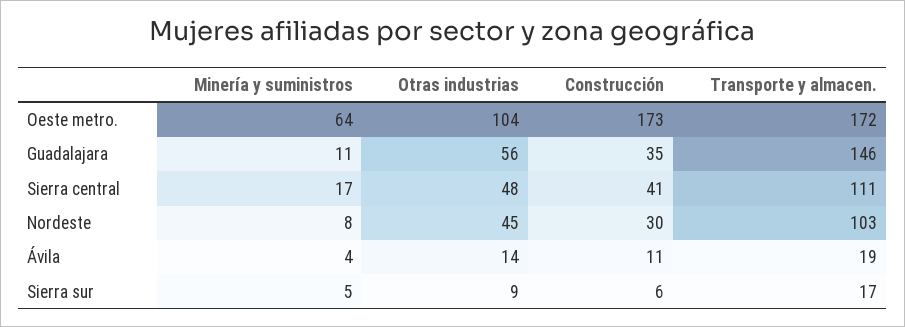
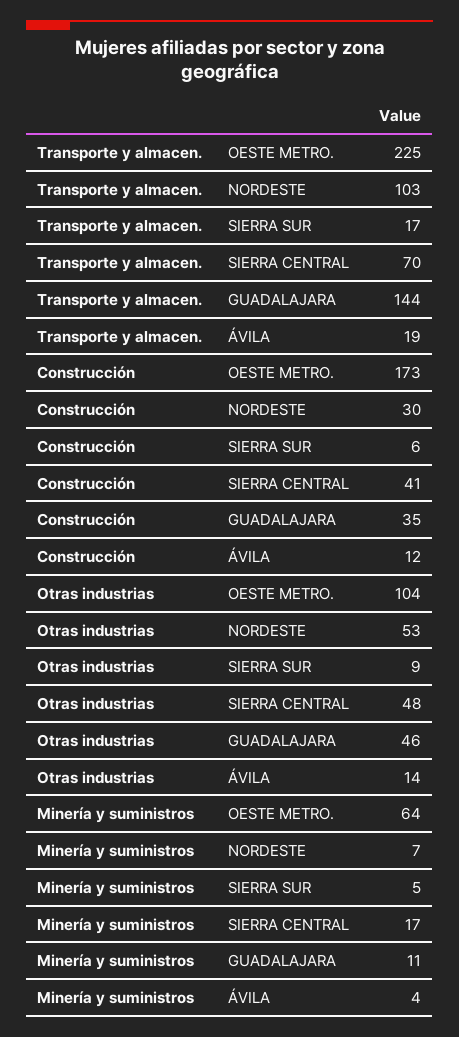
  {
    "Minería y suministros": {
      "Oeste metro.": 64,
      "Guadalajara": 11,
      "Sierra central": 17,
-     "Nordeste": 8,
+     "Nordeste": 7,
      "Ávila": 4,
      "Sierra sur": 5
    },
    "Otras industrias": {
      "Oeste metro.": 104,
-     "Guadalajara": 56,
+     "Guadalajara": 46,
      "Sierra central": 48,
-     "Nordeste": 45,
+     "Nordeste": 53,
      "Ávila": 14,
      "Sierra sur": 9
    },
    "Construcción": {
      "Oeste metro.": 173,
      "Guadalajara": 35,
      "Sierra central": 41,
      "Nordeste": 30,
-     "Ávila": 11,
+     "Ávila": 12,
      "Sierra sur": 6
    },
    "Transporte y almacen.": {
-     "Oeste metro.": 172,
+     "Oeste metro.": 225,
-     "Guadalajara": 146,
+     "Guadalajara": 144,
-     "Sierra central": 111,
+     "Sierra central": 70,
      "Nordeste": 103,
      "Ávila": 19,
      "Sierra sur": 17
    }
  }

